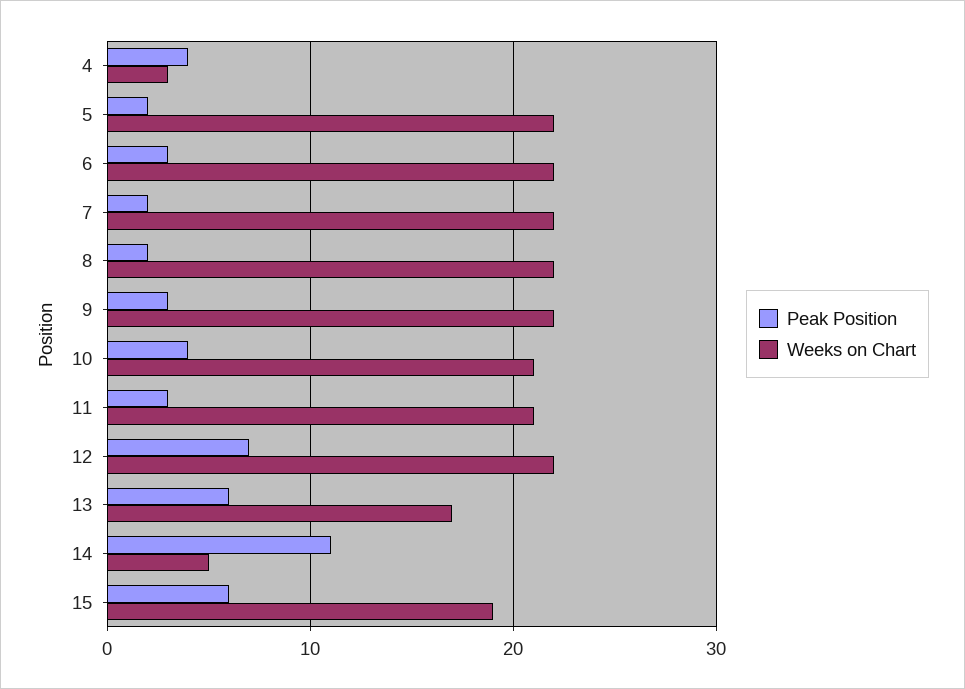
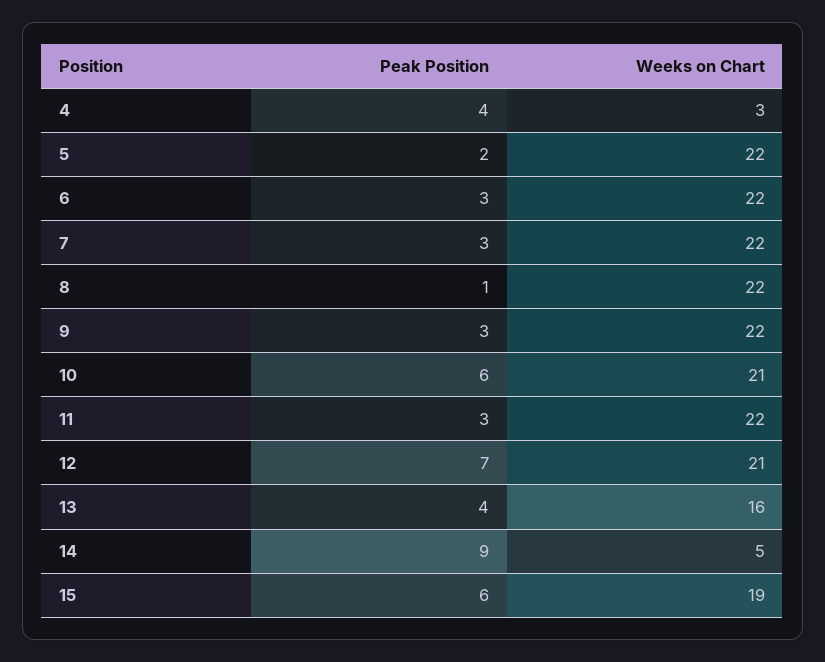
  {
    "Peak Position": {
      "4": 4,
      "5": 2,
      "6": 3,
-     "7": 2,
+     "7": 3,
-     "8": 2,
+     "8": 1,
      "9": 3,
-     "10": 4,
+     "10": 6,
      "11": 3,
      "12": 7,
-     "13": 6,
+     "13": 4,
-     "14": 11,
+     "14": 9,
      "15": 6
    },
    "Weeks on Chart": {
      "4": 3,
      "5": 22,
      "6": 22,
      "7": 22,
      "8": 22,
      "9": 22,
      "10": 21,
-     "11": 21,
+     "11": 22,
-     "12": 22,
+     "12": 21,
-     "13": 17,
+     "13": 16,
      "14": 5,
      "15": 19
    }
  }

